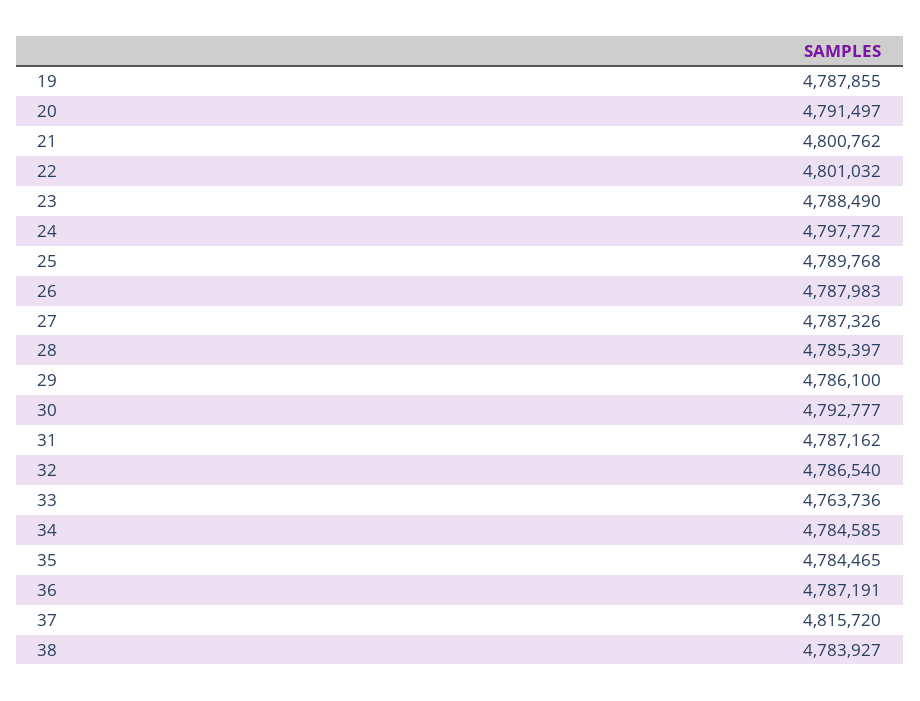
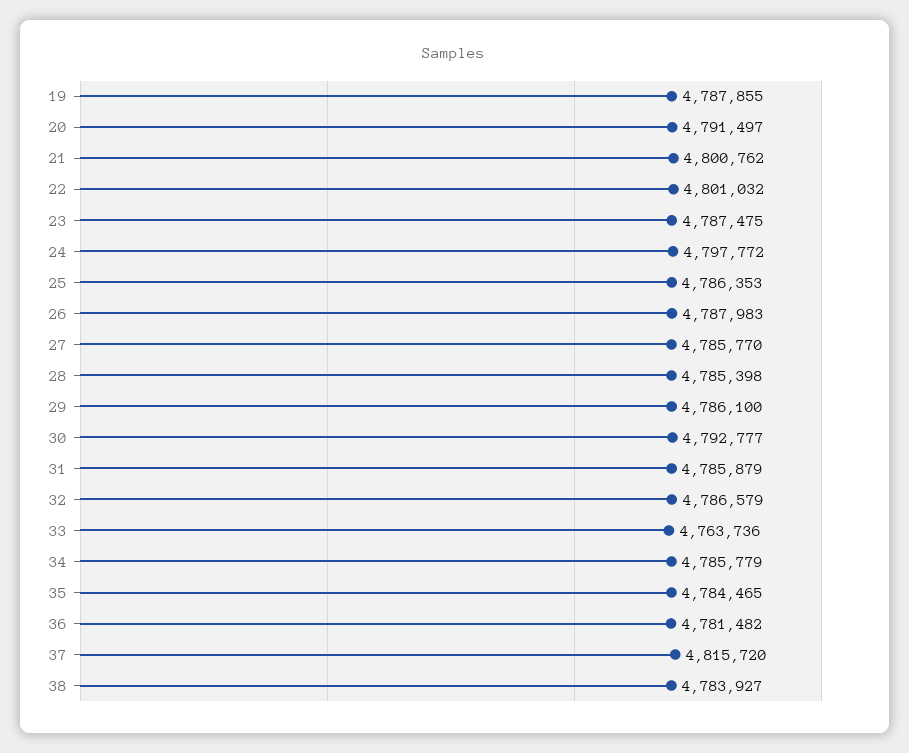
  {
    "19": 4787855,
    "20": 4791497,
    "21": 4800762,
    "22": 4801032,
-   "23": 4788490,
+   "23": 4787475,
    "24": 4797772,
-   "25": 4789768,
+   "25": 4786353,
    "26": 4787983,
-   "27": 4787326,
+   "27": 4785770,
-   "28": 4785397,
+   "28": 4785398,
    "29": 4786100,
    "30": 4792777,
-   "31": 4787162,
+   "31": 4785879,
-   "32": 4786540,
+   "32": 4786579,
    "33": 4763736,
-   "34": 4784585,
+   "34": 4785779,
    "35": 4784465,
-   "36": 4787191,
+   "36": 4781482,
    "37": 4815720,
    "38": 4783927
  }

